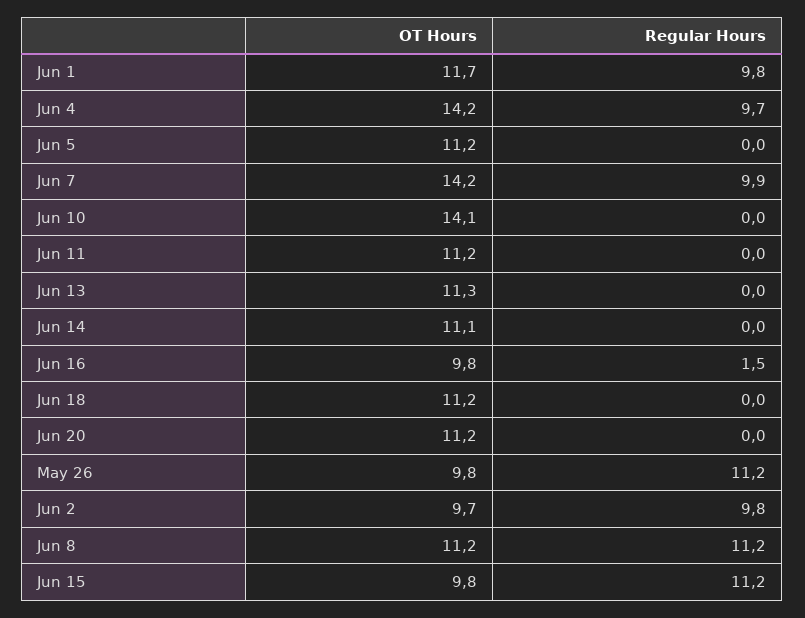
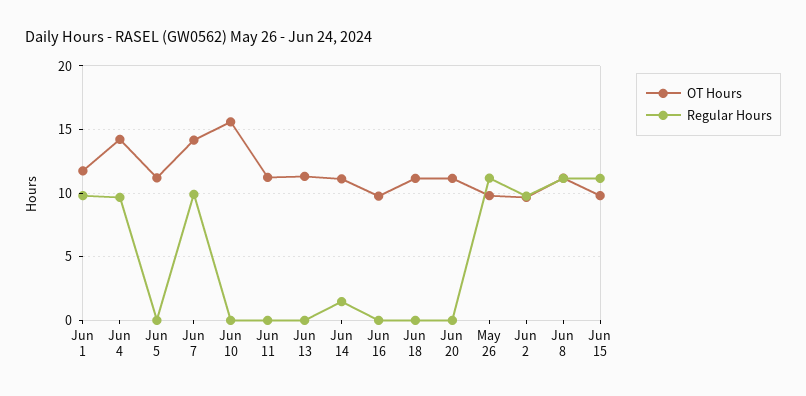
  {
    "OT Hours": {
      "Jun 1": 11.7,
      "Jun 4": 14.2,
      "Jun 5": 11.2,
      "Jun 7": 14.2,
-     "Jun 10": 14.1,
+     "Jun 10": 15.5,
      "Jun 11": 11.2,
      "Jun 13": 11.3,
      "Jun 14": 11.1,
      "Jun 16": 9.8,
      "Jun 18": 11.2,
      "Jun 20": 11.2,
      "May 26": 9.8,
      "Jun 2": 9.7,
      "Jun 8": 11.2,
      "Jun 15": 9.8
    },
    "Regular Hours": {
      "Jun 1": 9.8,
      "Jun 4": 9.7,
      "Jun 5": 0,
      "Jun 7": 9.9,
      "Jun 10": 0,
      "Jun 11": 0,
      "Jun 13": 0,
-     "Jun 14": 0,
+     "Jun 14": 1.5,
-     "Jun 16": 1.5,
+     "Jun 16": 0,
      "Jun 18": 0,
      "Jun 20": 0,
      "May 26": 11.2,
      "Jun 2": 9.8,
      "Jun 8": 11.2,
      "Jun 15": 11.2
    }
  }

